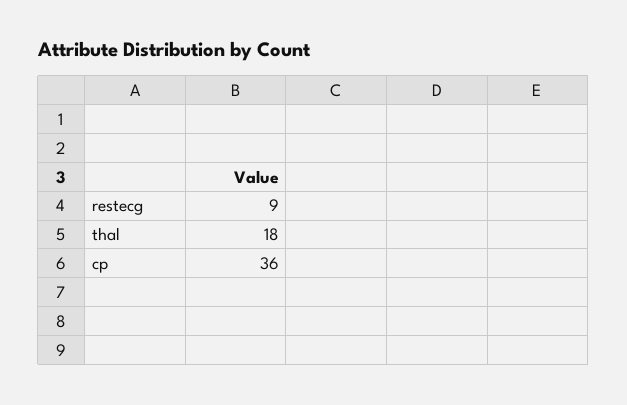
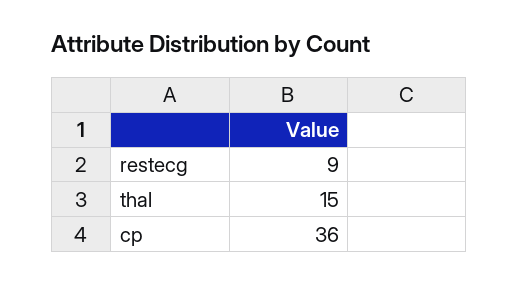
  {
    "restecg": 9,
-   "thal": 18,
+   "thal": 15,
    "cp": 36
  }

